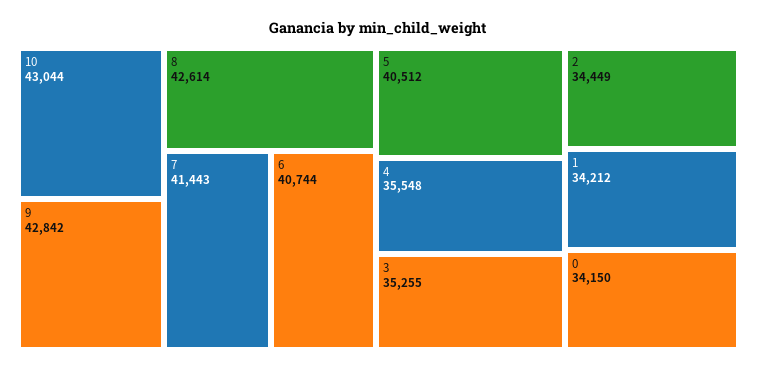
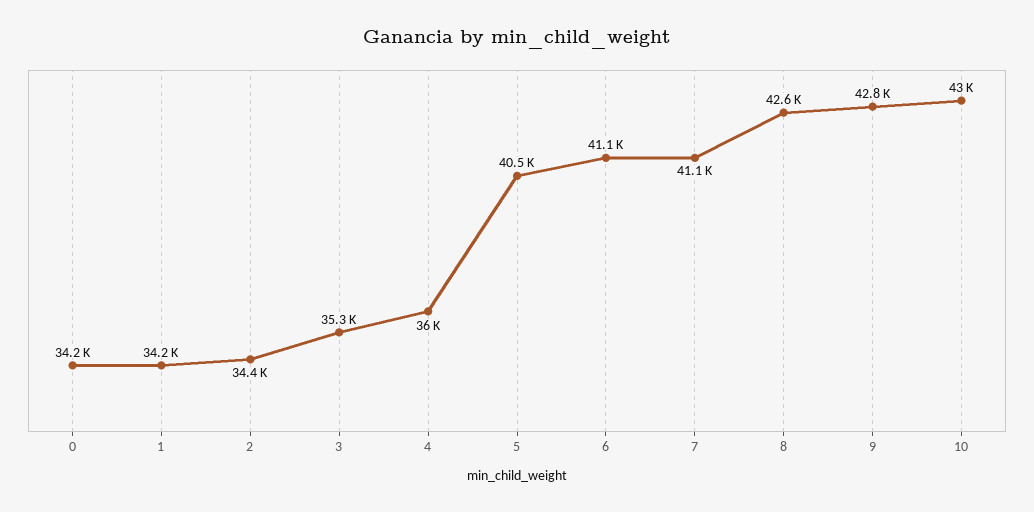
  {
    "10": 43044,
    "9": 42842,
    "8": 42614,
-   "7": 41443,
+   "7": 41100,
-   "6": 40744,
+   "6": 41100,
    "5": 40512,
-   "4": 35548,
+   "4": 36000,
    "3": 35255,
    "2": 34449,
    "1": 34212,
    "0": 34150
  }

